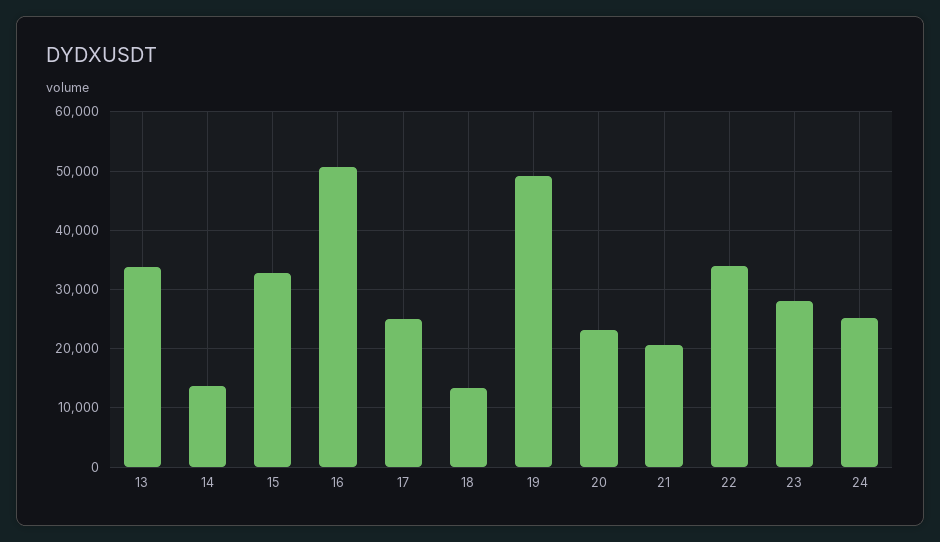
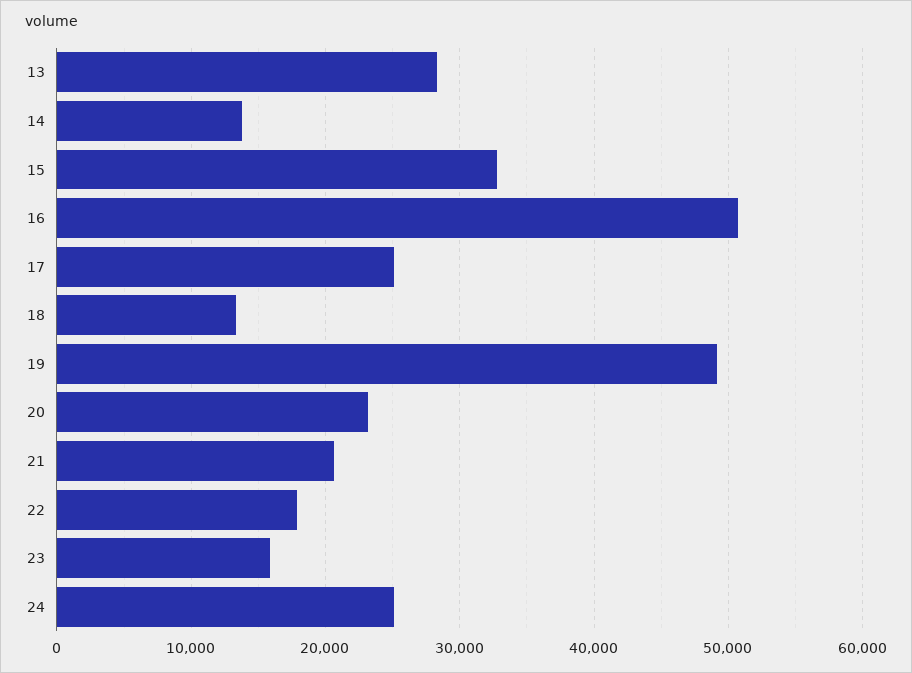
  {
-   "13": 34000,
+   "13": 28000,
    "14": 14000,
    "15": 33000,
    "16": 51000,
    "17": 25000,
    "18": 13000,
    "19": 49000,
    "20": 23000,
    "21": 21000,
-   "22": 34000,
+   "22": 18000,
-   "23": 28000,
+   "23": 16000,
    "24": 25000
  }

